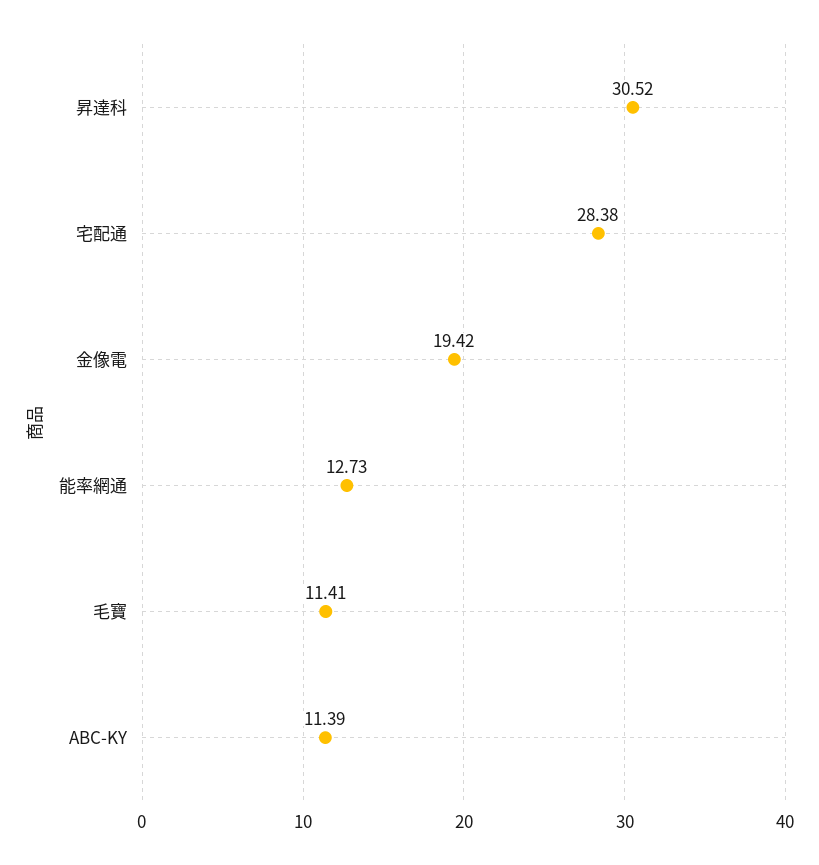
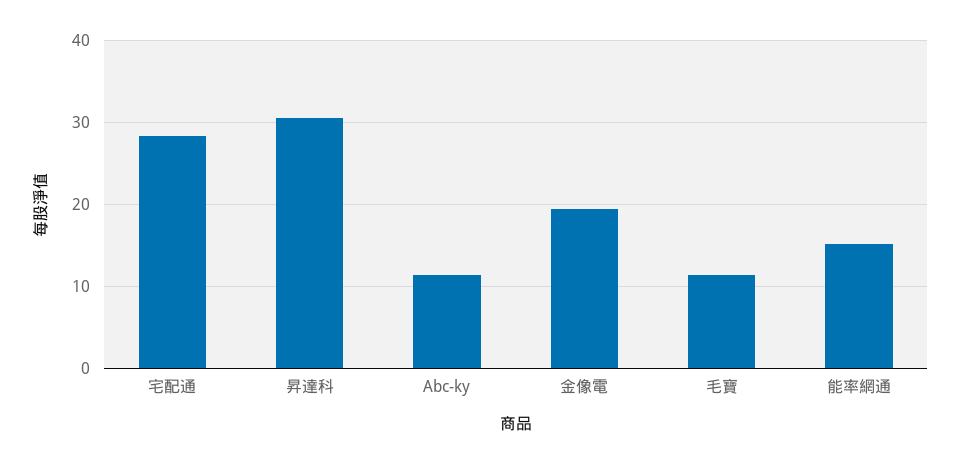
  {
    "昇達科": 30.52,
    "宅配通": 28.38,
    "金像電": 19.42,
-   "能率網通": 12.73,
+   "能率網通": 15,
    "毛寶": 11.41,
    "ABC-KY": 11.39
  }

